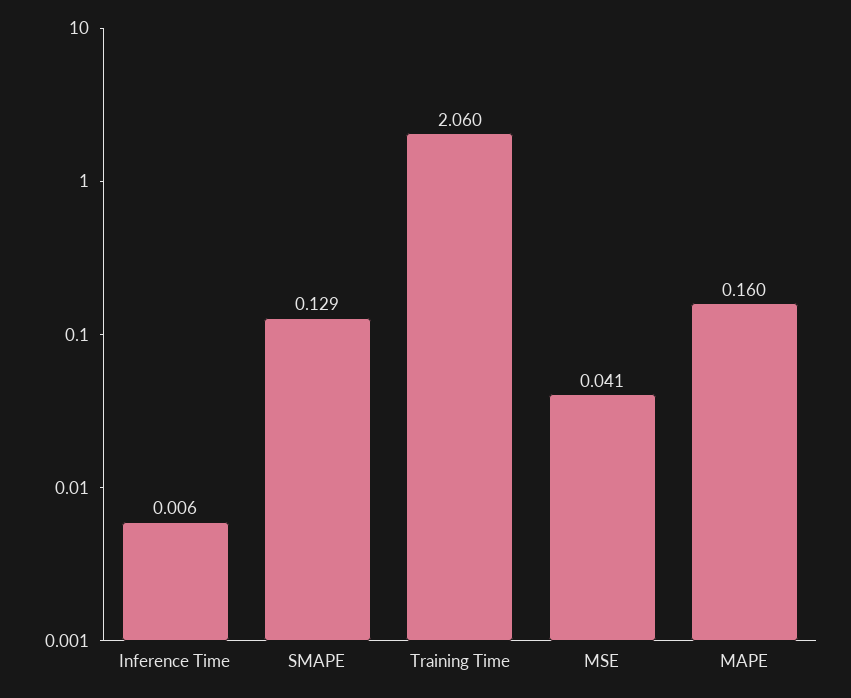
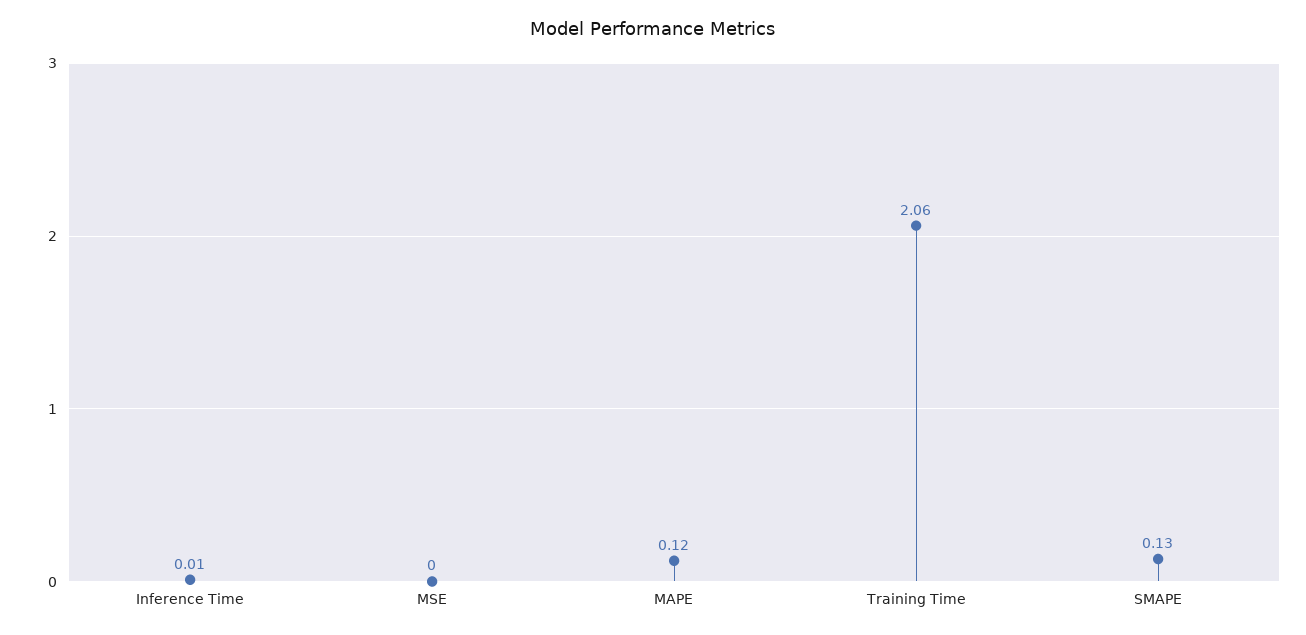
  {
    "Inference Time": 0.006,
    "SMAPE": 0.129,
    "Training Time": 2.06,
-   "MSE": 0.041,
+   "MSE": 0,
-   "MAPE": 0.16
+   "MAPE": 0.12
  }

